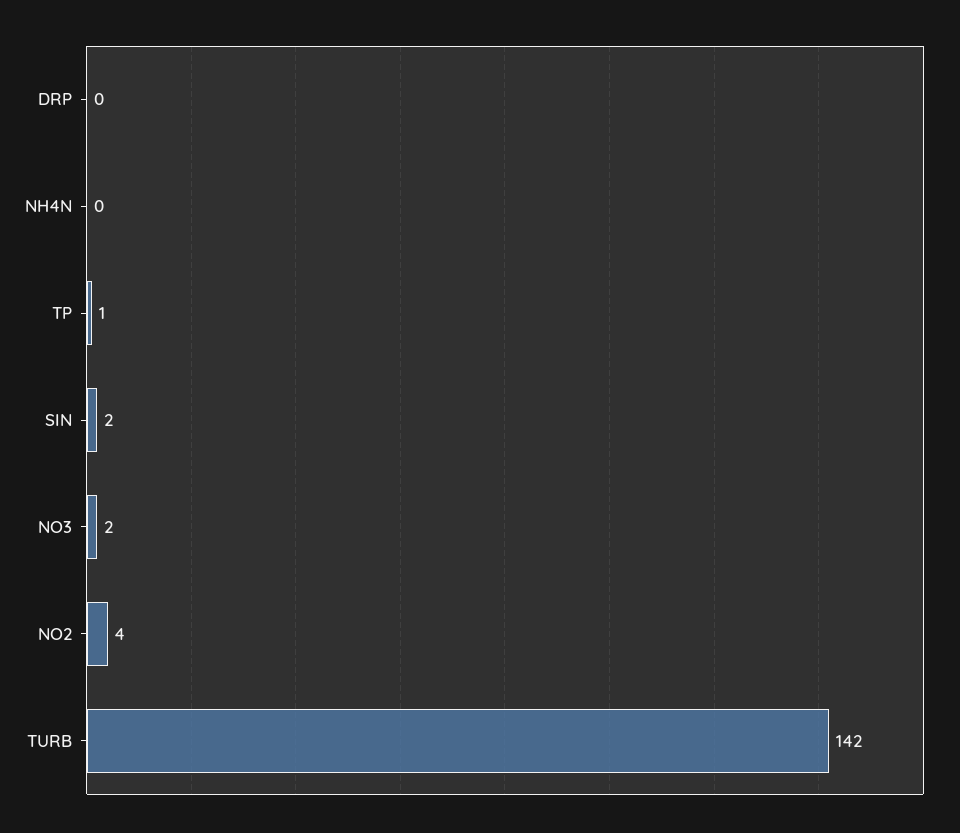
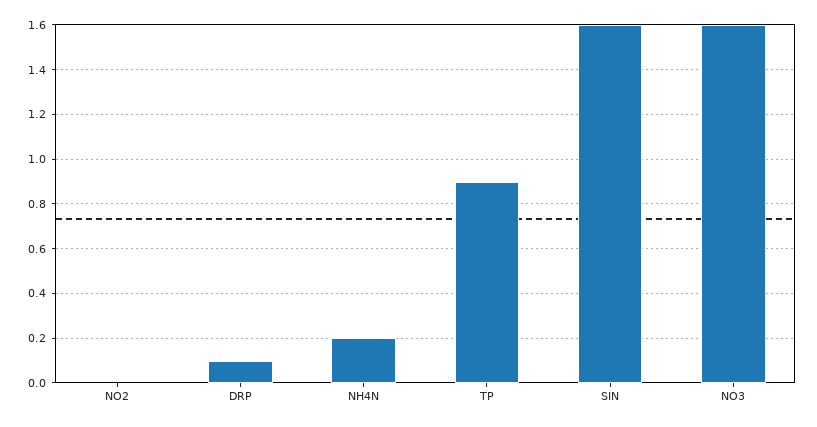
  {
    "DRP": 0,
    "NH4N": 0,
    "TP": 1,
    "SIN": 2,
    "NO3": 2,
-   "NO2": 4,
+   "NO2": 0
-   "TURB": 142
  }

